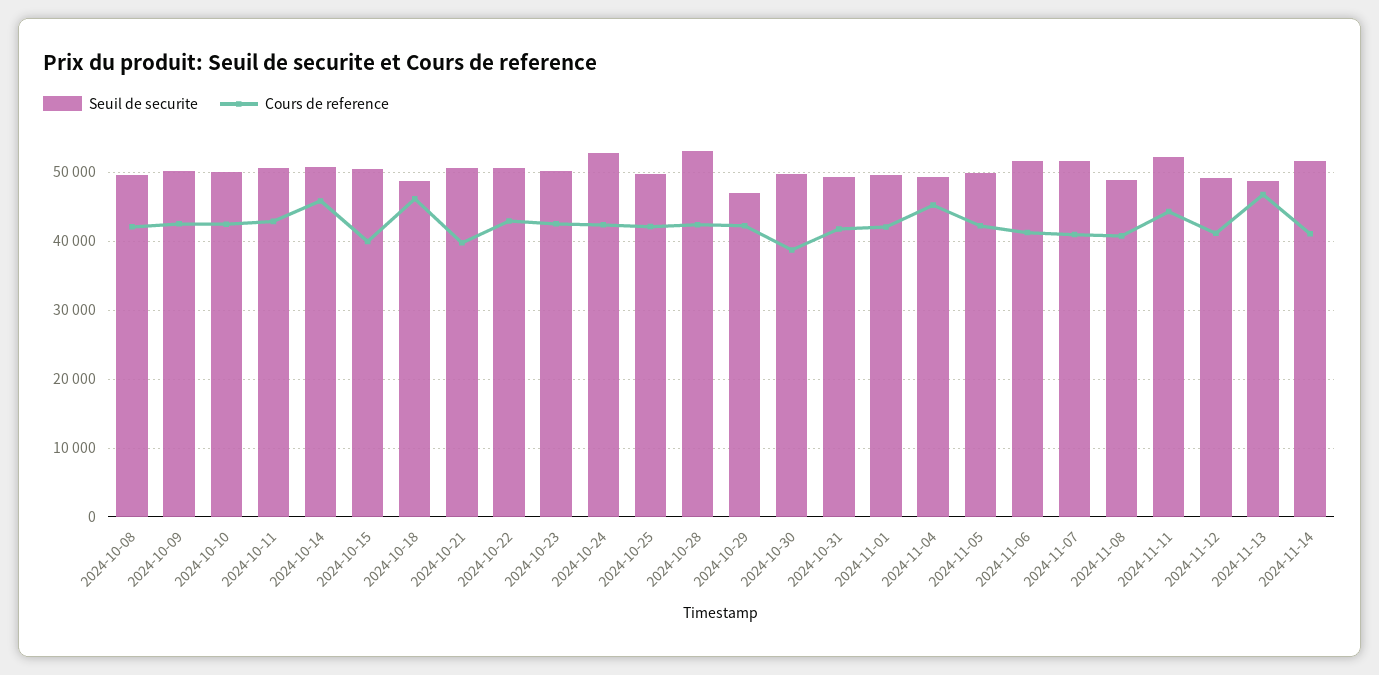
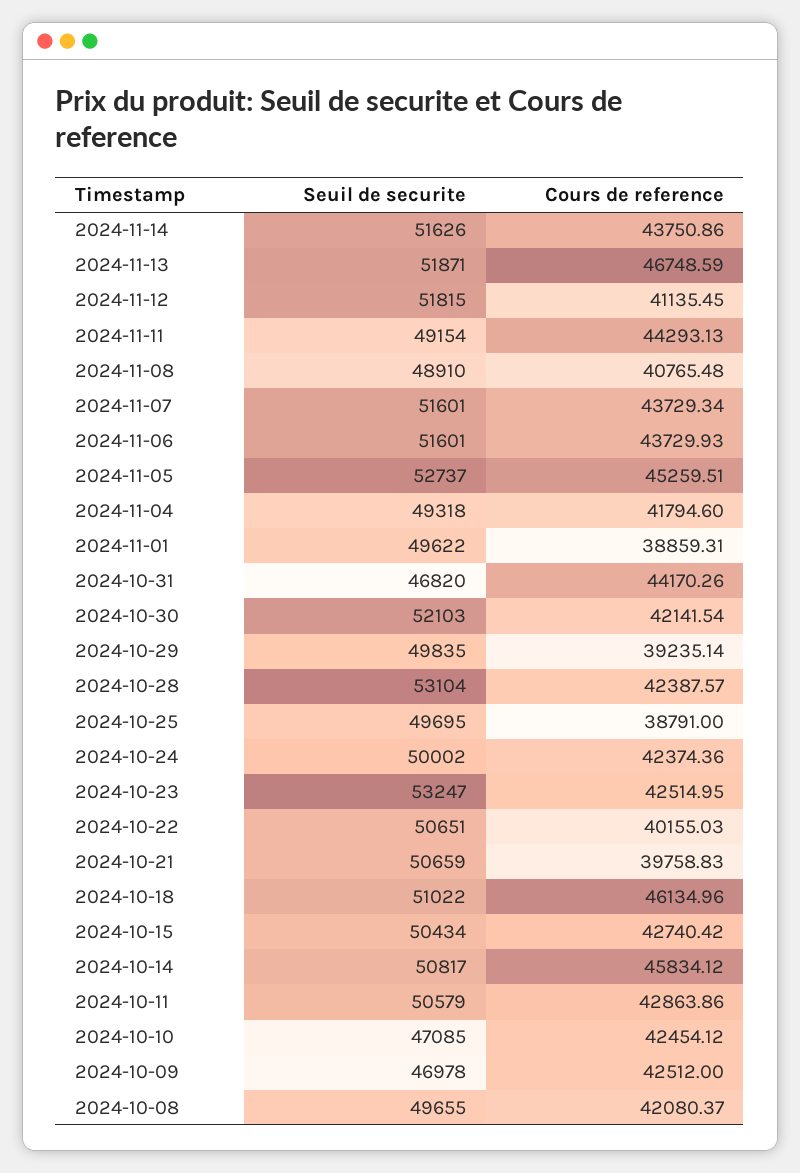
  {
    "Seuil de securite": {
      "2024-10-08": 49655,
-     "2024-10-09": 50000,
+     "2024-10-09": 46978,
-     "2024-10-10": 50000,
+     "2024-10-10": 47085,
      "2024-10-11": 50579,
      "2024-10-14": 50817,
      "2024-10-15": 50434,
-     "2024-10-18": 49000,
+     "2024-10-18": 51022,
      "2024-10-21": 50659,
      "2024-10-22": 50651,
-     "2024-10-23": 50000,
+     "2024-10-23": 53247,
-     "2024-10-24": 53000,
+     "2024-10-24": 50002,
      "2024-10-25": 49695,
      "2024-10-28": 53104,
-     "2024-10-29": 47000,
+     "2024-10-29": 49835,
-     "2024-10-30": 50000,
+     "2024-10-30": 52103,
-     "2024-10-31": 49000,
+     "2024-10-31": 46820,
      "2024-11-01": 49622,
      "2024-11-04": 49318,
-     "2024-11-05": 50000,
+     "2024-11-05": 52737,
      "2024-11-06": 51601,
      "2024-11-07": 51601,
      "2024-11-08": 48910,
-     "2024-11-11": 52000,
+     "2024-11-11": 49154,
-     "2024-11-12": 49000,
+     "2024-11-12": 51815,
-     "2024-11-13": 49000,
+     "2024-11-13": 51871,
      "2024-11-14": 51626
    },
    "Cours de reference": {
      "2024-10-08": 42080.37,
      "2024-10-09": 42512,
      "2024-10-10": 42454.12,
      "2024-10-11": 42863.86,
      "2024-10-14": 45834.12,
-     "2024-10-15": 40000,
+     "2024-10-15": 42740.42,
      "2024-10-18": 46134.96,
      "2024-10-21": 39758.83,
-     "2024-10-22": 43000,
+     "2024-10-22": 40155.03,
      "2024-10-23": 42514.95,
      "2024-10-24": 42374.36,
-     "2024-10-25": 42000,
+     "2024-10-25": 38791,
      "2024-10-28": 42387.57,
-     "2024-10-29": 42000,
+     "2024-10-29": 39235.14,
-     "2024-10-30": 39000,
+     "2024-10-30": 42141.54,
-     "2024-10-31": 42000,
+     "2024-10-31": 44170.26,
-     "2024-11-01": 42000,
+     "2024-11-01": 38859.31,
-     "2024-11-04": 45000,
+     "2024-11-04": 41794.6,
-     "2024-11-05": 42000,
+     "2024-11-05": 45259.51,
-     "2024-11-06": 41000,
+     "2024-11-06": 43729.93,
-     "2024-11-07": 41000,
+     "2024-11-07": 43729.34,
      "2024-11-08": 40765.48,
      "2024-11-11": 44293.13,
      "2024-11-12": 41135.45,
      "2024-11-13": 46748.59,
-     "2024-11-14": 41000
+     "2024-11-14": 43750.86
    }
  }

